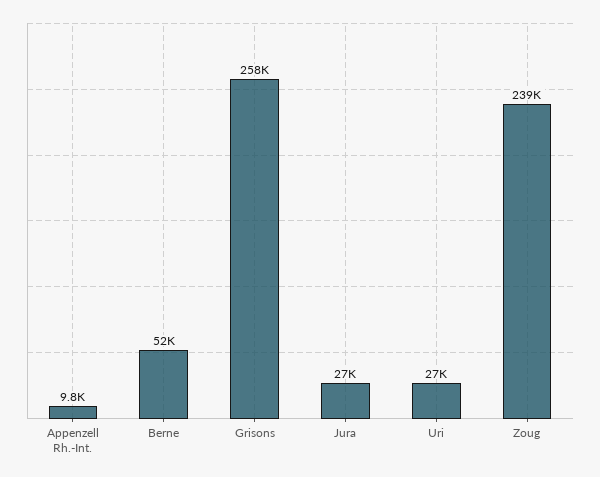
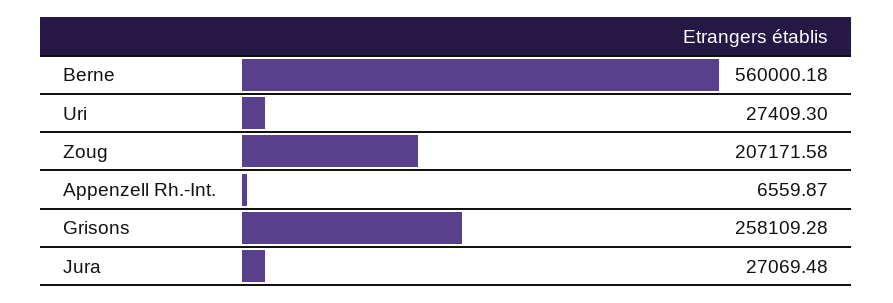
  {
-   "Appenzell Rh.-Int.": 9800,
+   "Appenzell Rh.-Int.": 6559.87,
-   "Berne": 52000,
+   "Berne": 560000.18,
    "Grisons": 258109.28,
    "Jura": 27069.48,
    "Uri": 27409.3,
-   "Zoug": 239000
+   "Zoug": 207171.58
  }

